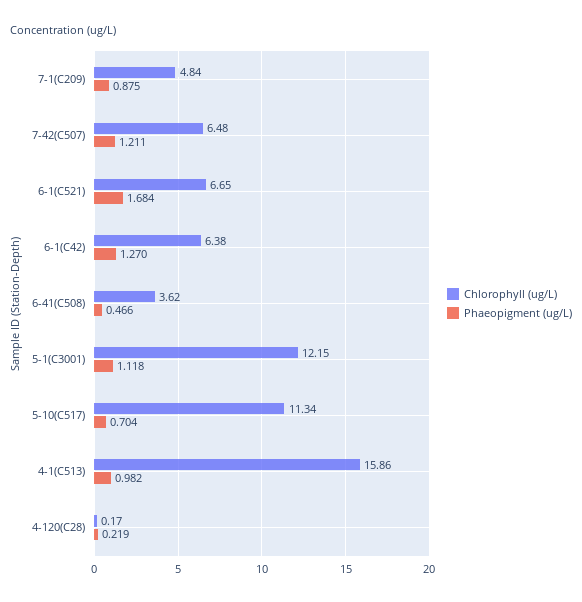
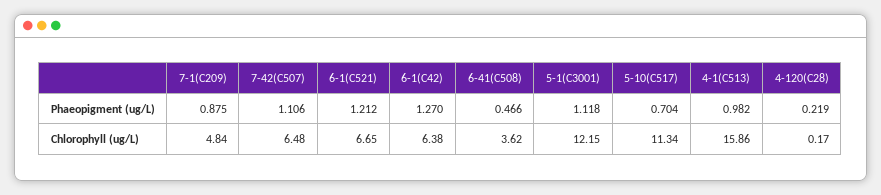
  {
    "Chlorophyll (ug/L)": {
      "7-1(C209)": 4.84,
      "7-42(C507)": 6.48,
      "6-1(C521)": 6.65,
      "6-1(C42)": 6.38,
      "6-41(C508)": 3.62,
      "5-1(C3001)": 12.15,
      "5-10(C517)": 11.34,
      "4-1(C513)": 15.86,
      "4-120(C28)": 0.17
    },
    "Phaeopigment (ug/L)": {
      "7-1(C209)": 0.875,
-     "7-42(C507)": 1.211,
+     "7-42(C507)": 1.106,
-     "6-1(C521)": 1.684,
+     "6-1(C521)": 1.212,
      "6-1(C42)": 1.27,
      "6-41(C508)": 0.466,
      "5-1(C3001)": 1.118,
      "5-10(C517)": 0.704,
      "4-1(C513)": 0.982,
      "4-120(C28)": 0.219
    }
  }

